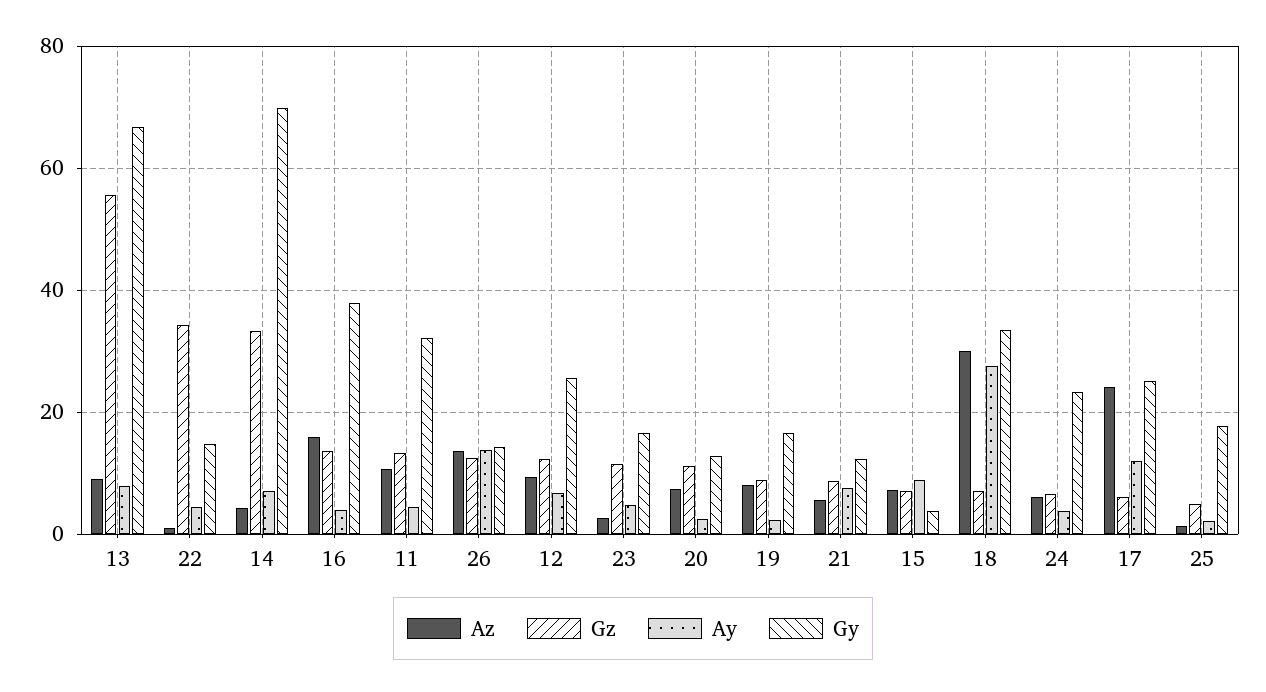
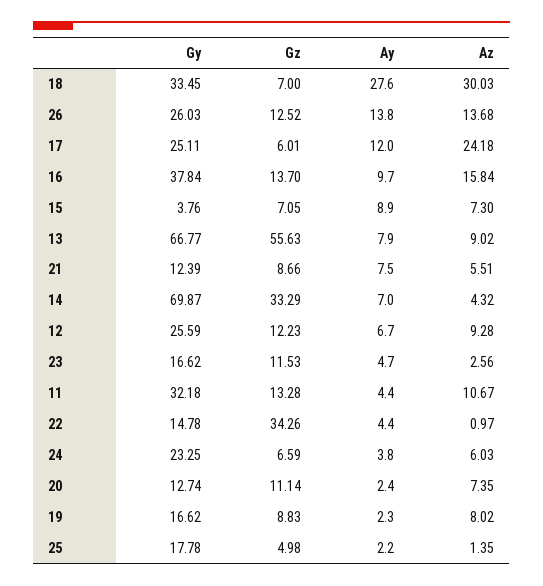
  {
    "Az": {
      "13": 9.02,
      "22": 0.97,
      "14": 4.32,
      "16": 15.84,
      "11": 10.67,
      "26": 13.68,
      "12": 9.28,
      "23": 2.56,
      "20": 7.35,
      "19": 8.02,
      "21": 5.51,
      "15": 7.3,
      "18": 30.03,
      "24": 6.03,
      "17": 24.18,
      "25": 1.35
    },
    "Gz": {
      "13": 55.63,
      "22": 34.26,
      "14": 33.29,
      "16": 13.7,
      "11": 13.28,
      "26": 12.52,
      "12": 12.23,
      "23": 11.53,
      "20": 11.14,
      "19": 8.83,
      "21": 8.66,
      "15": 7.05,
      "18": 7,
      "24": 6.59,
      "17": 6.01,
      "25": 4.98
    },
    "Ay": {
      "13": 7.9,
      "22": 4.4,
      "14": 7,
-     "16": 4,
+     "16": 9.7,
      "11": 4.4,
      "26": 13.8,
      "12": 6.7,
      "23": 4.7,
      "20": 2.4,
      "19": 2.3,
      "21": 7.5,
      "15": 8.9,
      "18": 27.6,
      "24": 3.8,
      "17": 12,
      "25": 2.2
    },
    "Gy": {
      "13": 66.77,
      "22": 14.78,
      "14": 69.87,
      "16": 37.84,
      "11": 32.18,
-     "26": 14,
+     "26": 26.03,
      "12": 25.59,
      "23": 16.62,
      "20": 12.74,
      "19": 16.62,
      "21": 12.39,
      "15": 3.76,
      "18": 33.45,
      "24": 23.25,
      "17": 25.11,
      "25": 17.78
    }
  }

